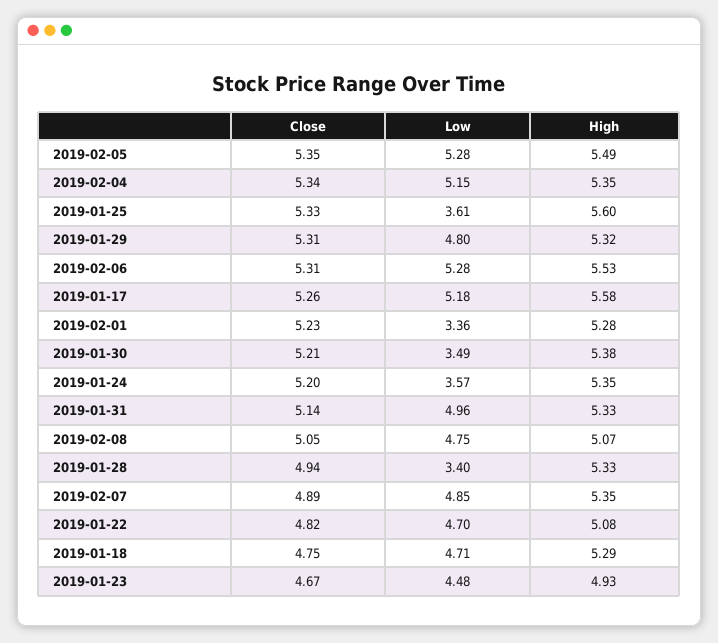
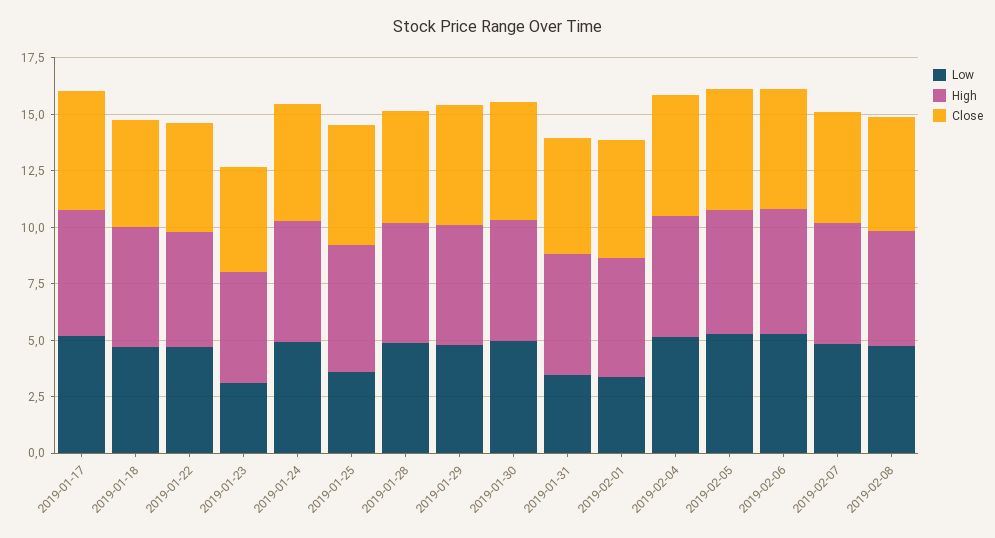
  {
    "Close": {
      "2019-02-05": 5.35,
      "2019-02-04": 5.34,
      "2019-01-25": 5.33,
      "2019-01-29": 5.31,
      "2019-02-06": 5.31,
      "2019-01-17": 5.26,
      "2019-02-01": 5.23,
      "2019-01-30": 5.21,
      "2019-01-24": 5.2,
      "2019-01-31": 5.14,
      "2019-02-08": 5.05,
      "2019-01-28": 4.94,
      "2019-02-07": 4.89,
      "2019-01-22": 4.82,
      "2019-01-18": 4.75,
      "2019-01-23": 4.67
    },
    "Low": {
      "2019-02-05": 5.28,
      "2019-02-04": 5.15,
      "2019-01-25": 3.61,
      "2019-01-29": 4.8,
      "2019-02-06": 5.28,
      "2019-01-17": 5.18,
      "2019-02-01": 3.36,
-     "2019-01-30": 3.49,
+     "2019-01-30": 5,
-     "2019-01-24": 3.57,
+     "2019-01-24": 5,
-     "2019-01-31": 4.96,
+     "2019-01-31": 3.5,
      "2019-02-08": 4.75,
-     "2019-01-28": 3.4,
+     "2019-01-28": 5,
      "2019-02-07": 4.85,
      "2019-01-22": 4.7,
      "2019-01-18": 4.71,
-     "2019-01-23": 4.48
+     "2019-01-23": 3
    },
    "High": {
      "2019-02-05": 5.49,
      "2019-02-04": 5.35,
      "2019-01-25": 5.6,
      "2019-01-29": 5.32,
      "2019-02-06": 5.53,
      "2019-01-17": 5.58,
      "2019-02-01": 5.28,
      "2019-01-30": 5.38,
      "2019-01-24": 5.35,
      "2019-01-31": 5.33,
      "2019-02-08": 5.07,
      "2019-01-28": 5.33,
      "2019-02-07": 5.35,
      "2019-01-22": 5.08,
      "2019-01-18": 5.29,
      "2019-01-23": 4.93
    }
  }

